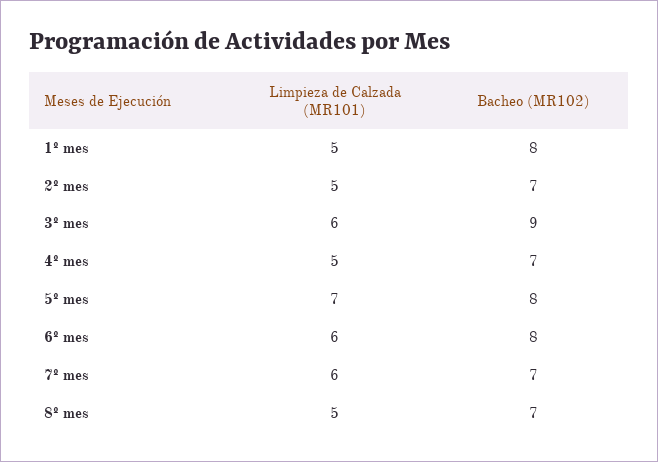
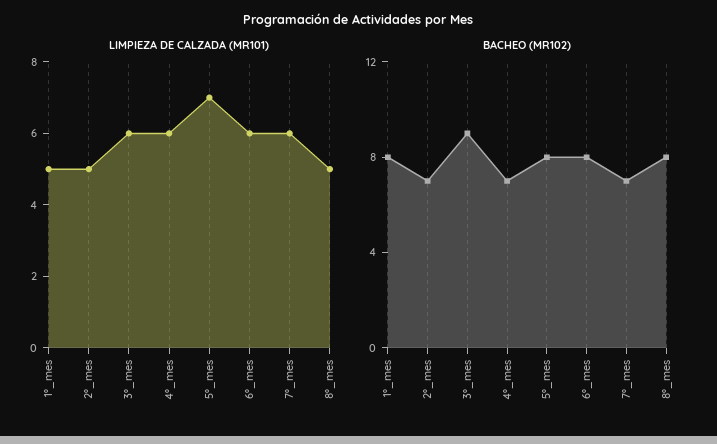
  {
    "Limpieza de Calzada (MR101)": {
      "1º mes": 5,
      "2º mes": 5,
      "3º mes": 6,
-     "4º mes": 5,
+     "4º mes": 6,
      "5º mes": 7,
      "6º mes": 6,
      "7º mes": 6,
      "8º mes": 5
    },
    "Bacheo (MR102)": {
      "1º mes": 8,
      "2º mes": 7,
      "3º mes": 9,
      "4º mes": 7,
      "5º mes": 8,
      "6º mes": 8,
      "7º mes": 7,
-     "8º mes": 7
+     "8º mes": 8
    }
  }

